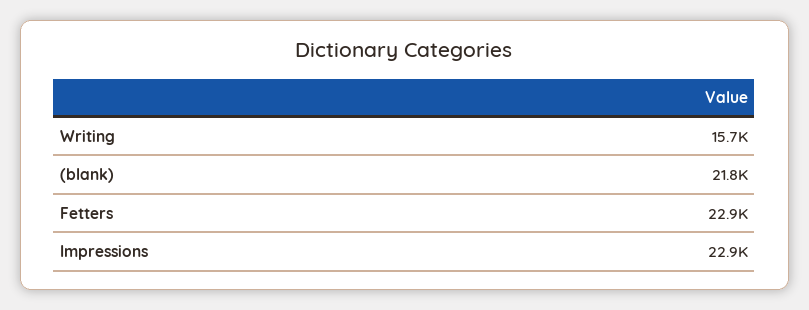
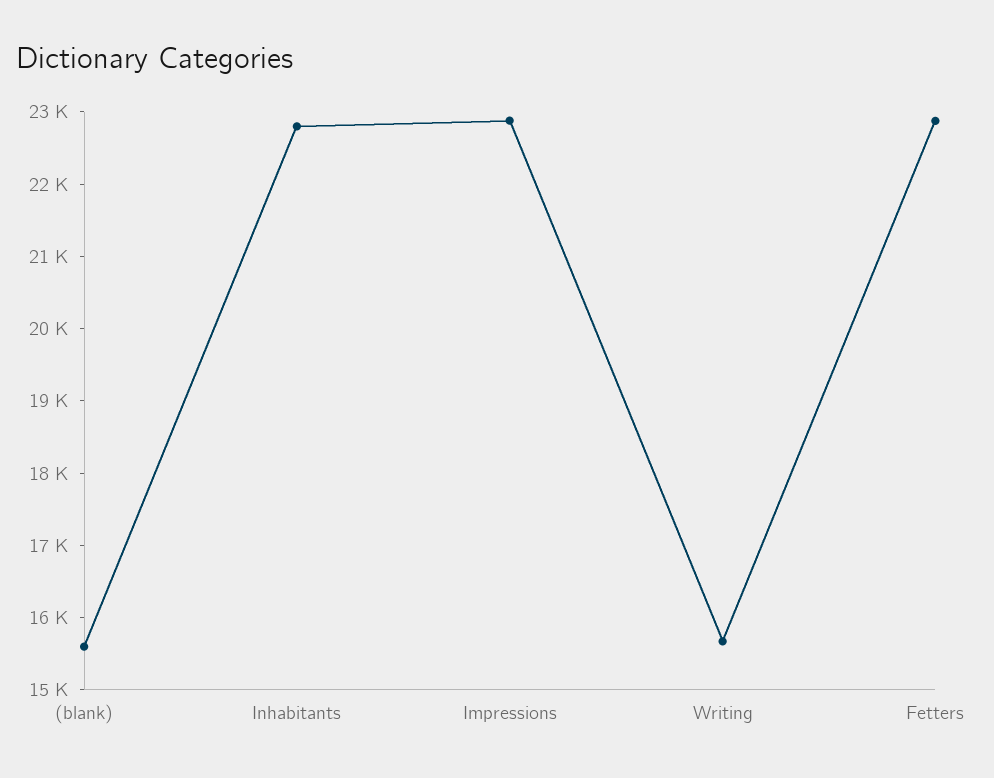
  {
    "Writing": 15700,
-   "(blank)": 21800,
+   "(blank)": 15600,
    "Fetters": 22900,
-   "Impressions": 22900
+   "Impressions": 22900,
+   "Inhabitants": 22800
  }

